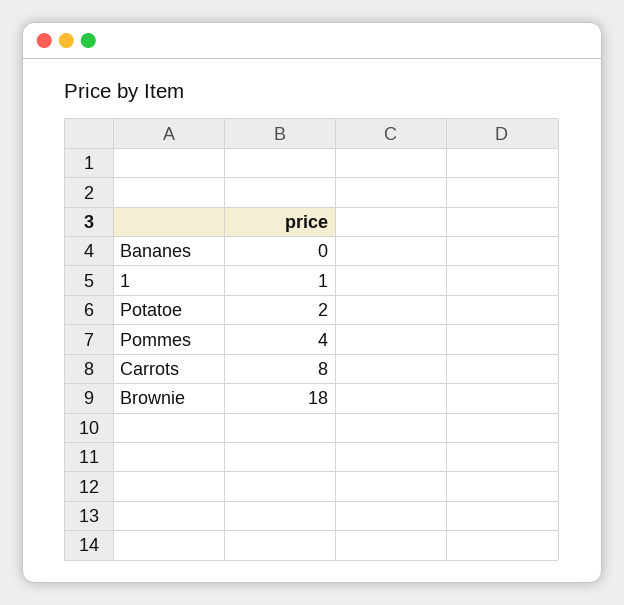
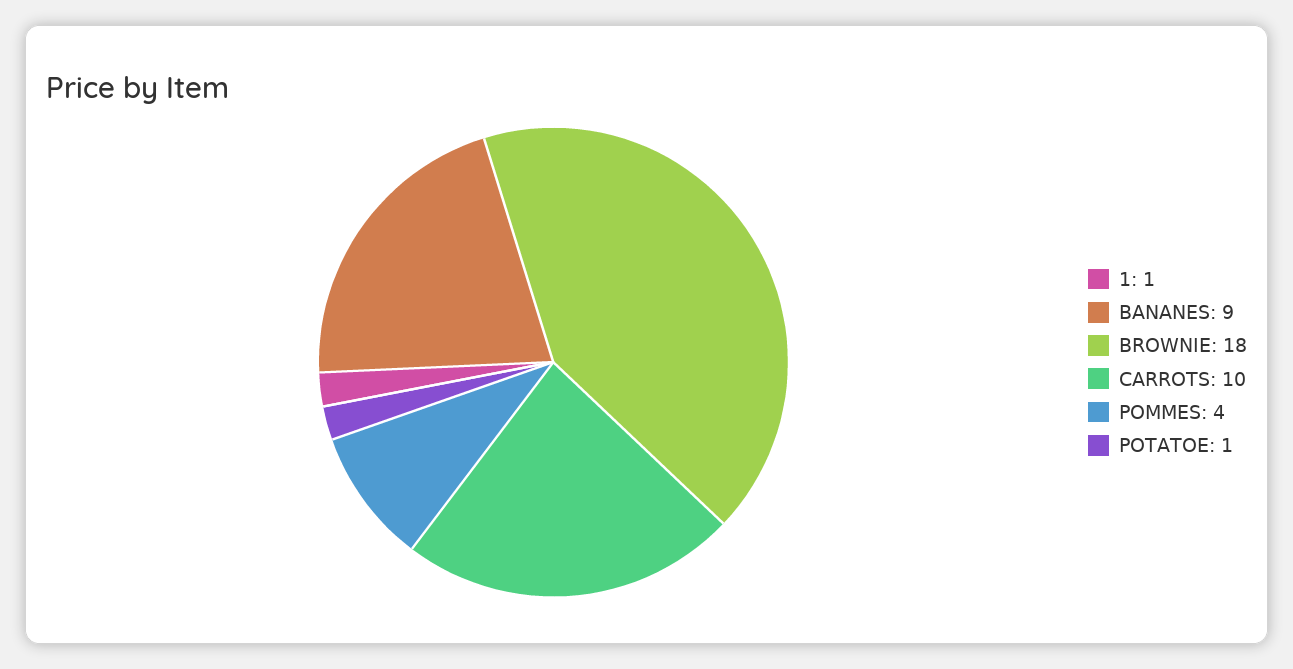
  {
-   "Bananes": 0,
+   "Bananes": 9,
    "1": 1,
-   "Potatoe": 2,
+   "Potatoe": 1,
    "Pommes": 4,
-   "Carrots": 8,
+   "Carrots": 10,
    "Brownie": 18
  }

